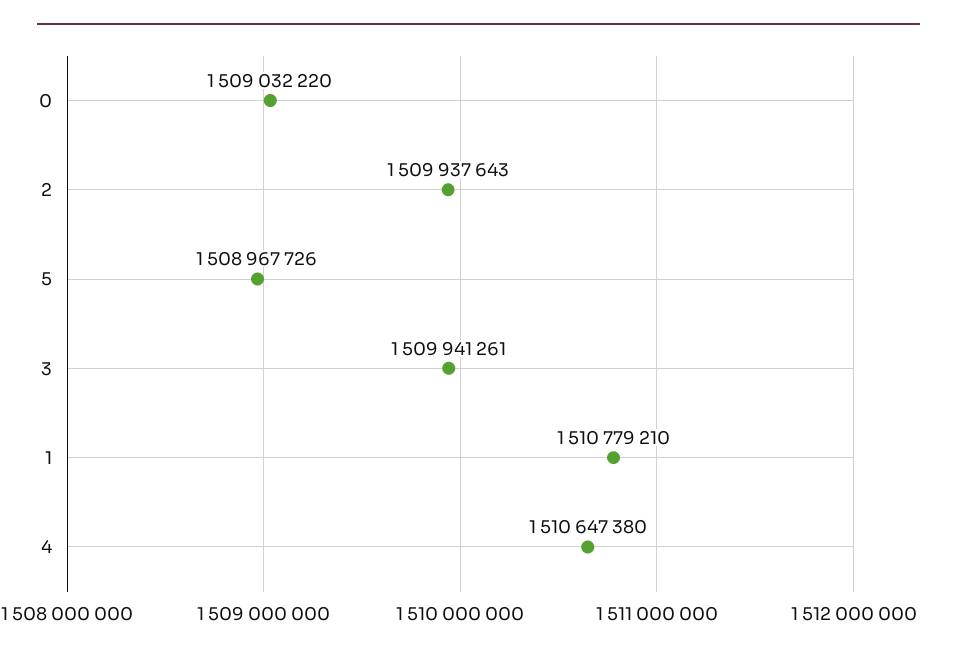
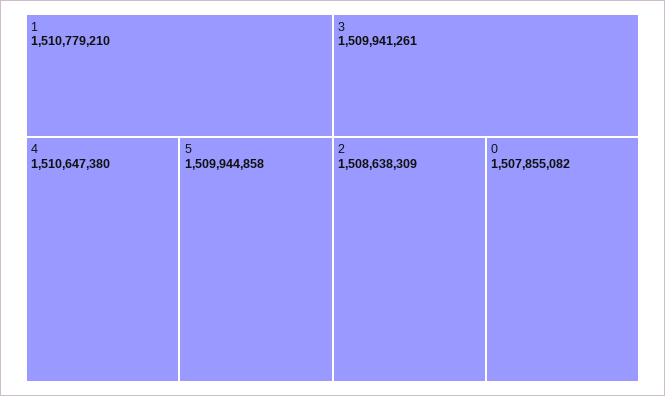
  {
-   "0": 1509032220,
+   "0": 1507855082,
-   "2": 1509937643,
+   "2": 1508638309,
-   "5": 1508967726,
+   "5": 1509944858,
    "3": 1509941261,
    "1": 1510779210,
    "4": 1510647380
  }

